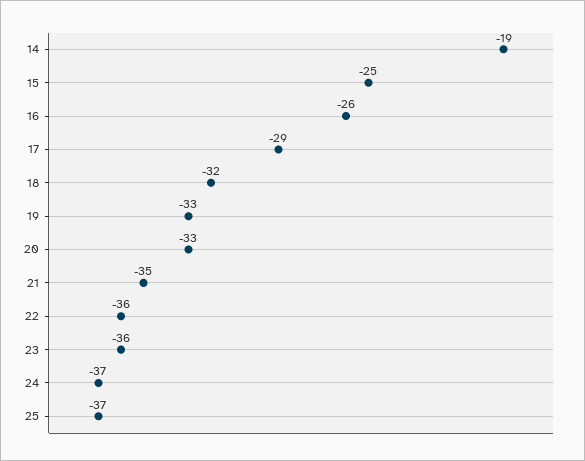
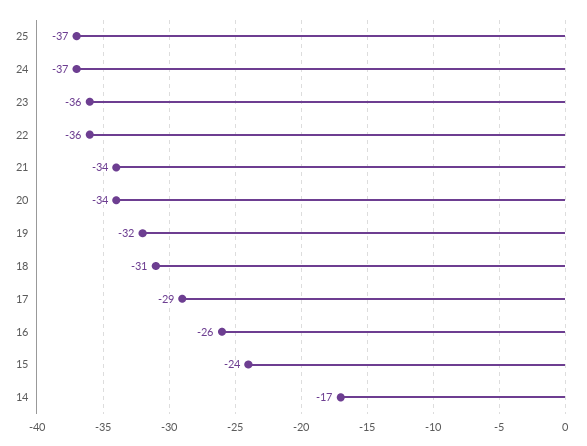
  {
-   "14": -19,
+   "14": -17,
-   "15": -25,
+   "15": -24,
    "16": -26,
    "17": -29,
-   "18": -32,
+   "18": -31,
-   "19": -33,
+   "19": -32,
-   "20": -33,
+   "20": -34,
-   "21": -35,
+   "21": -34,
    "22": -36,
    "23": -36,
    "24": -37,
    "25": -37
  }

